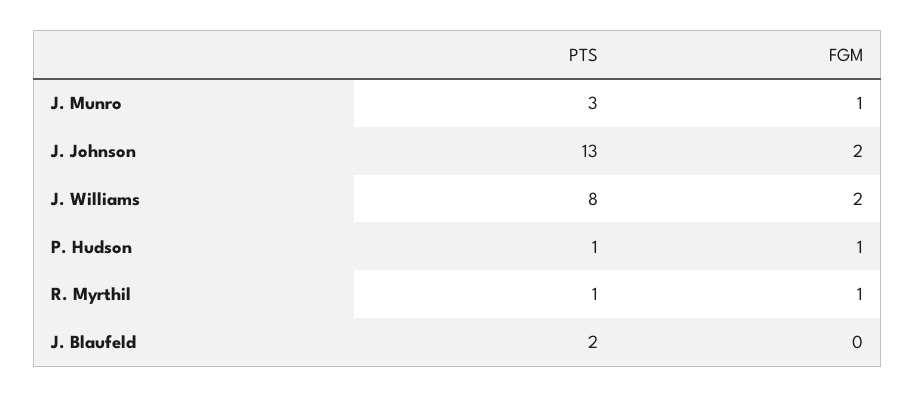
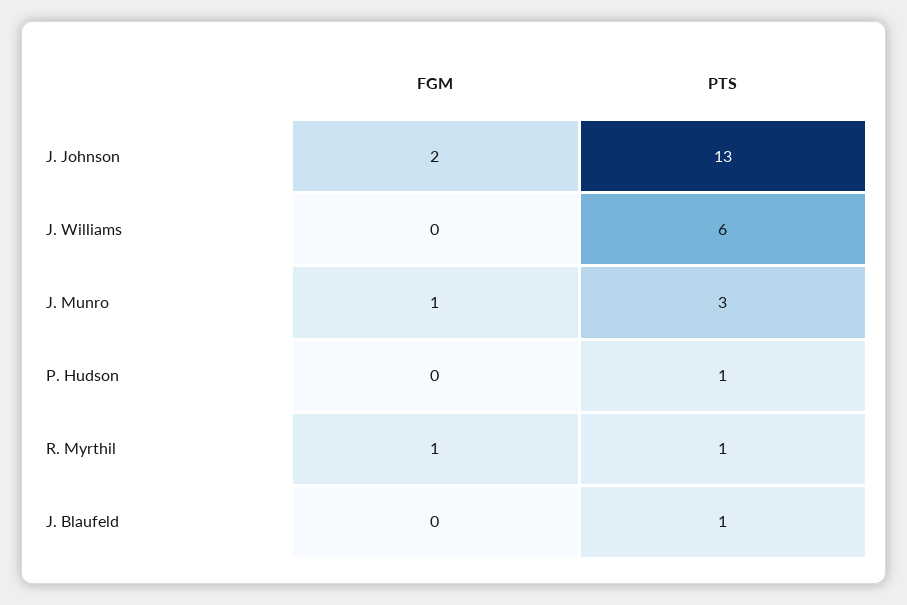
  {
    "PTS": {
      "J. Munro": 3,
      "J. Johnson": 13,
-     "J. Williams": 8,
+     "J. Williams": 6,
      "P. Hudson": 1,
      "R. Myrthil": 1,
-     "J. Blaufeld": 2
+     "J. Blaufeld": 1
    },
    "FGM": {
      "J. Munro": 1,
      "J. Johnson": 2,
-     "J. Williams": 2,
+     "J. Williams": 0,
-     "P. Hudson": 1,
+     "P. Hudson": 0,
      "R. Myrthil": 1,
      "J. Blaufeld": 0
    }
  }

